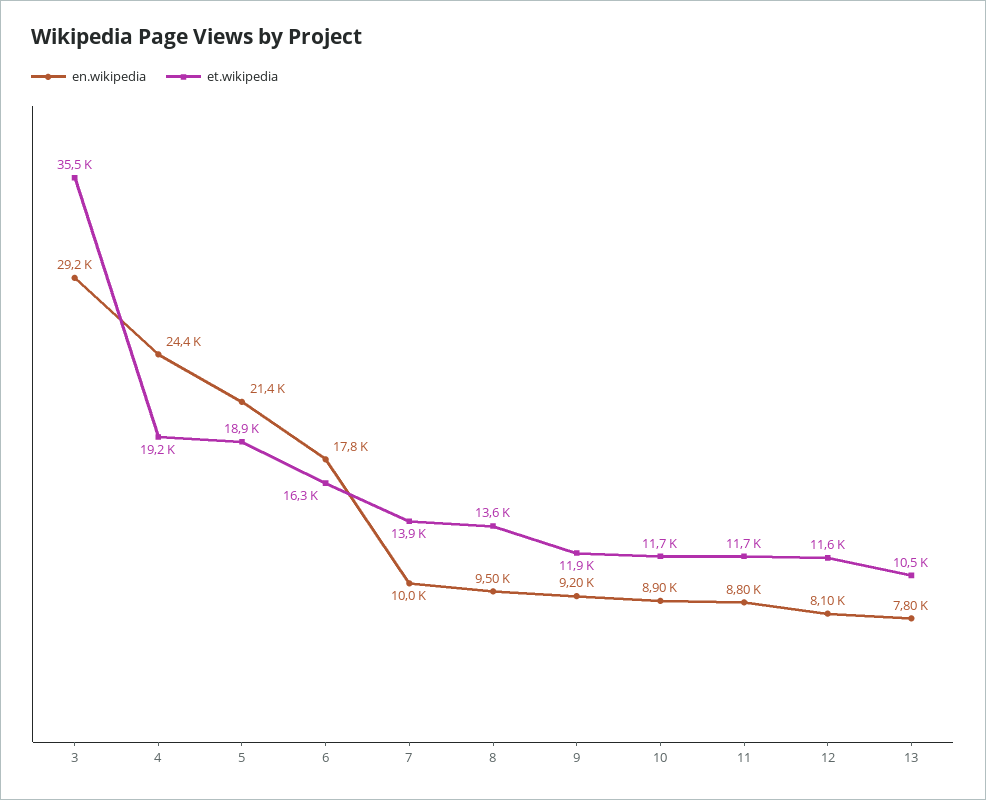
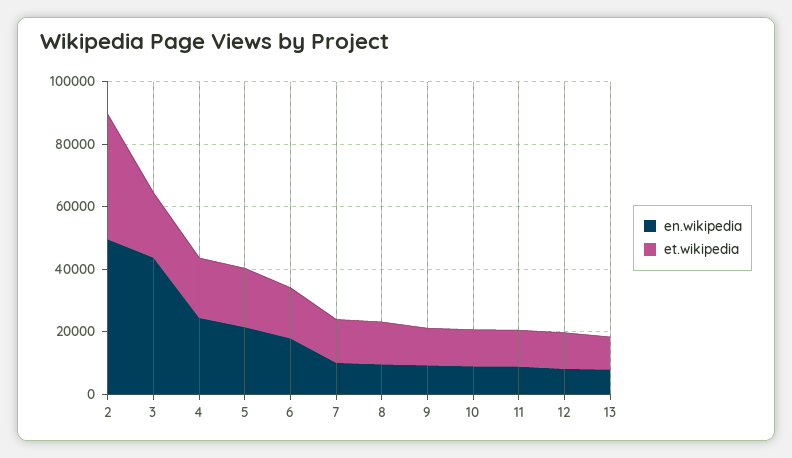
  {
    "en.wikipedia": {
-     "3": 29200,
+     "3": 45000,
      "4": 24400,
      "5": 21400,
      "6": 17800,
      "7": 10000,
      "8": 9500,
      "9": 9200,
      "10": 8900,
      "11": 8800,
      "12": 8100,
-     "13": 7800
+     "13": 7800,
+     "2": 50000
    },
    "et.wikipedia": {
-     "3": 35500,
+     "3": 20000,
      "4": 19200,
      "5": 18900,
      "6": 16300,
      "7": 13900,
      "8": 13600,
      "9": 11900,
      "10": 11700,
      "11": 11700,
      "12": 11600,
-     "13": 10500
+     "13": 10500,
+     "2": 40000
    }
  }

